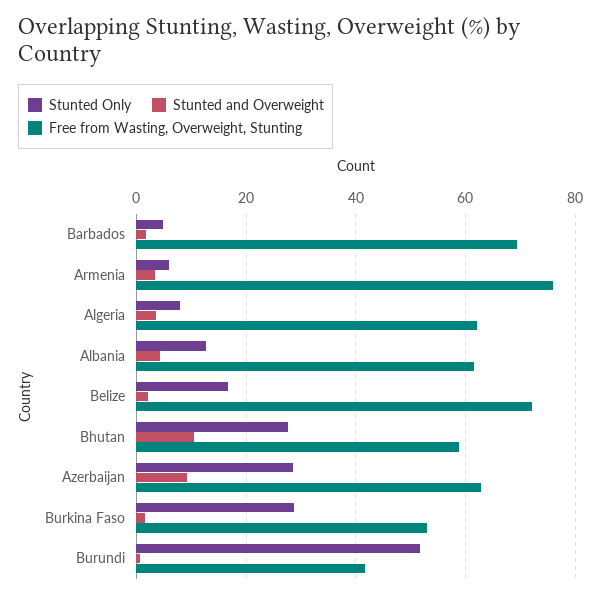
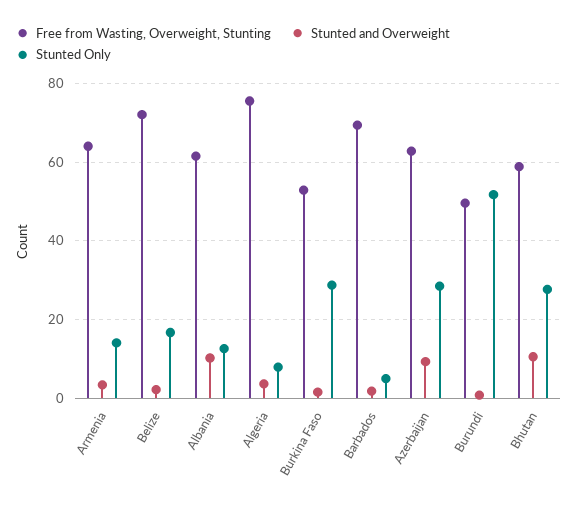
  {
    "Stunted Only": {
      "Barbados": 4,
-     "Armenia": 6,
+     "Armenia": 14,
      "Algeria": 8,
      "Albania": 12,
      "Belize": 16,
      "Bhutan": 28,
      "Azerbaijan": 28,
      "Burkina Faso": 28,
      "Burundi": 52
    },
    "Stunted and Overweight": {
      "Barbados": 2,
      "Armenia": 4,
      "Algeria": 4,
-     "Albania": 4,
+     "Albania": 10,
      "Belize": 2,
      "Bhutan": 10,
      "Azerbaijan": 10,
      "Burkina Faso": 2,
      "Burundi": 0
    },
    "Free from Wasting, Overweight, Stunting": {
      "Barbados": 70,
-     "Armenia": 76,
+     "Armenia": 64,
-     "Algeria": 62,
+     "Algeria": 76,
      "Albania": 62,
      "Belize": 72,
      "Bhutan": 58,
      "Azerbaijan": 62,
      "Burkina Faso": 52,
-     "Burundi": 42
+     "Burundi": 50
    }
  }

